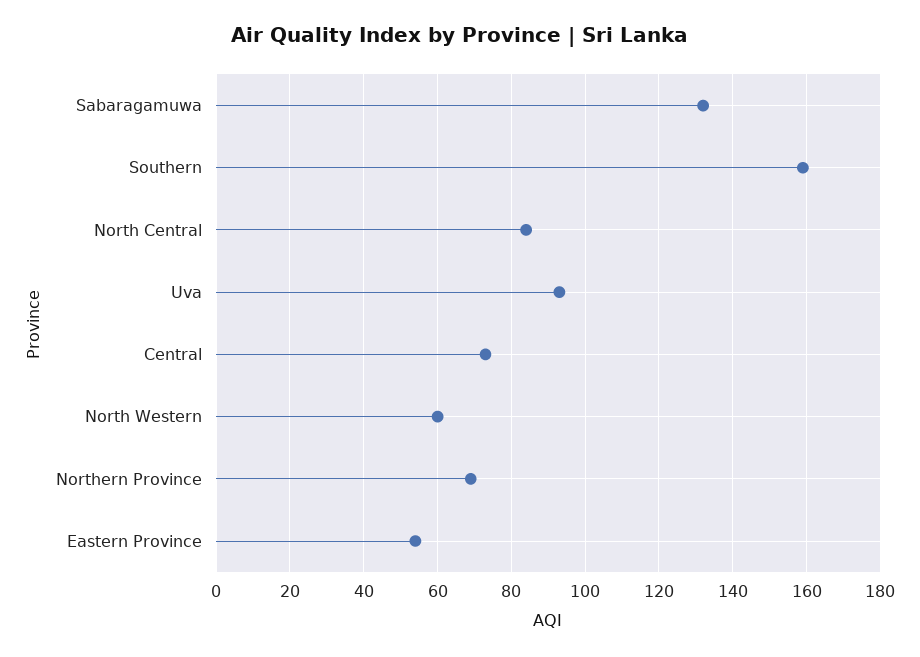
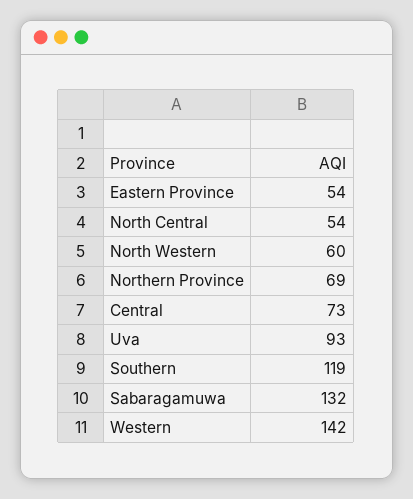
  {
    "Sabaragamuwa": 132,
-   "Southern": 160,
+   "Southern": 119,
-   "North Central": 85,
+   "North Central": 54,
    "Uva": 93,
    "Central": 73,
    "North Western": 60,
    "Northern Province": 69,
-   "Eastern Province": 54
+   "Eastern Province": 54,
+   "Western": 142
  }

